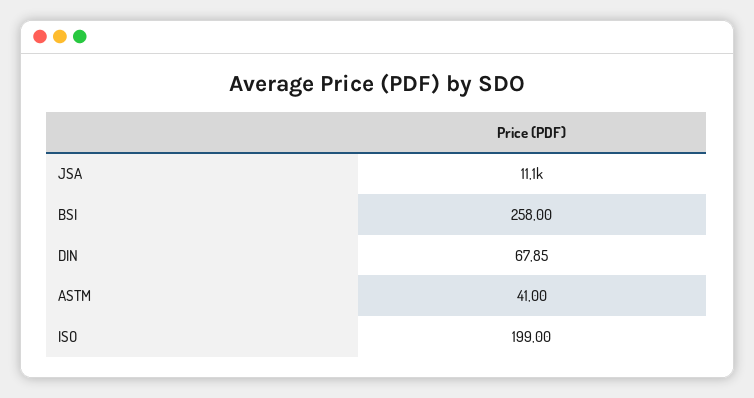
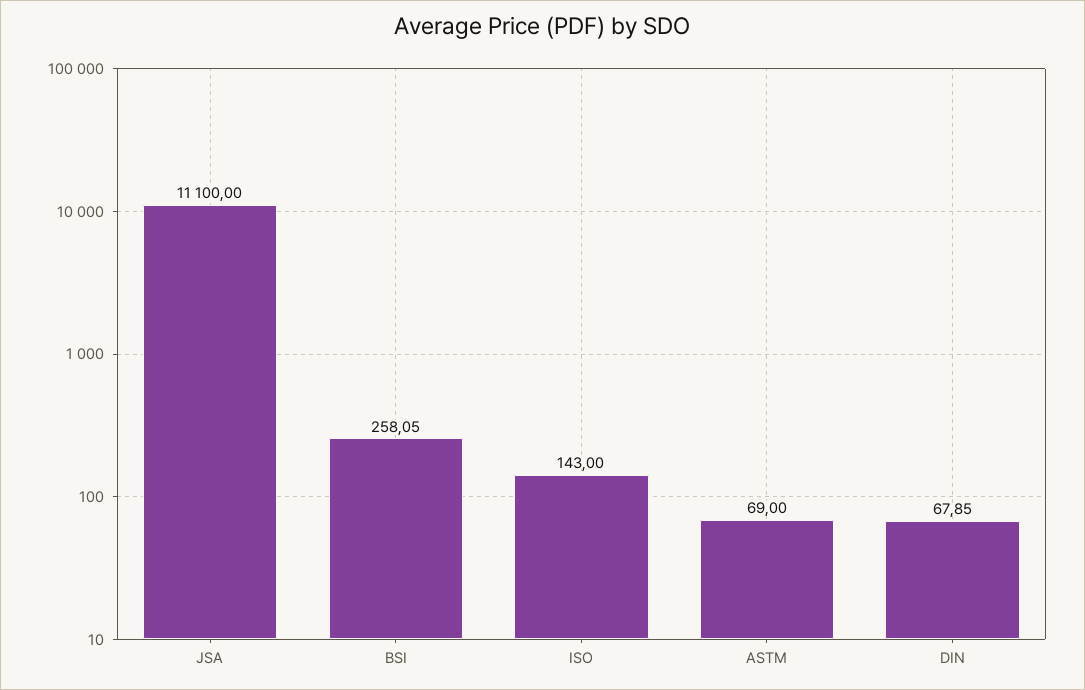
  {
    "JSA": 11100,
-   "BSI": 258,
+   "BSI": 258.05,
    "DIN": 67.85,
-   "ASTM": 41,
+   "ASTM": 69,
-   "ISO": 199
+   "ISO": 143
  }

